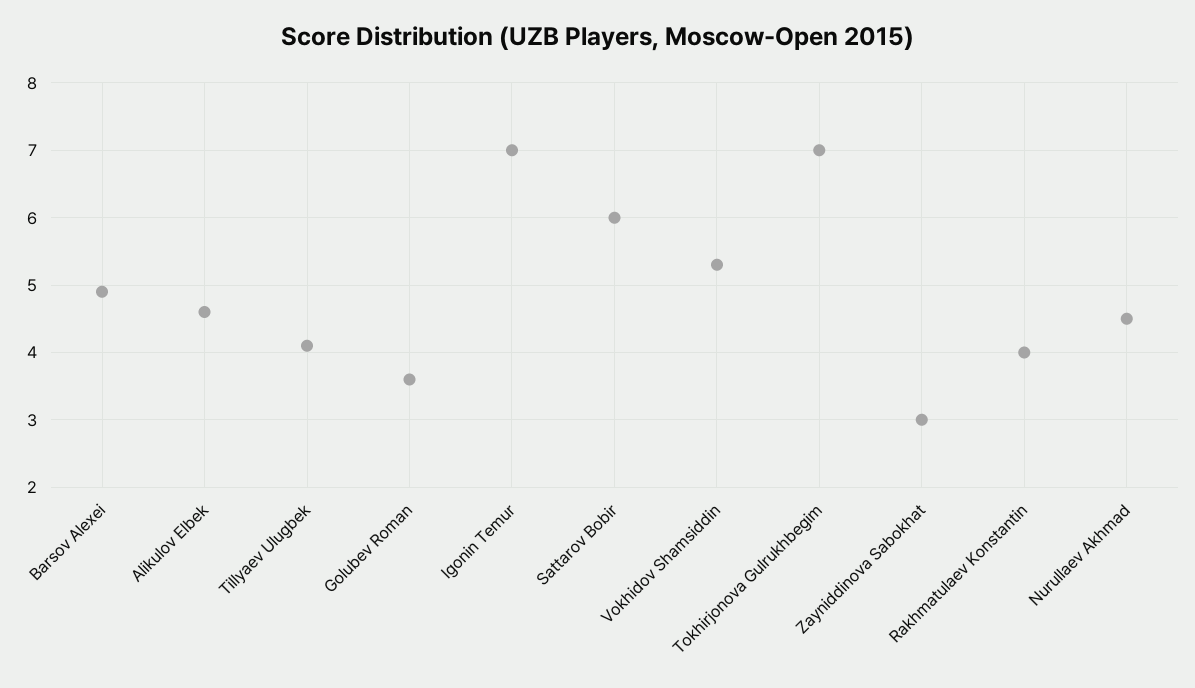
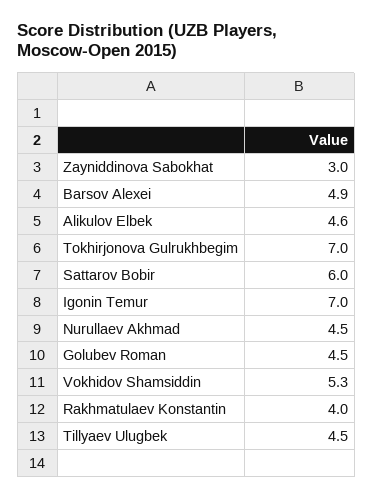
  {
    "Barsov Alexei": 4.9,
    "Alikulov Elbek": 4.6,
-   "Tillyaev Ulugbek": 4.1,
+   "Tillyaev Ulugbek": 4.5,
-   "Golubev Roman": 3.6,
+   "Golubev Roman": 4.5,
    "Igonin Temur": 7,
    "Sattarov Bobir": 6,
    "Vokhidov Shamsiddin": 5.3,
    "Tokhirjonova Gulrukhbegim": 7,
    "Zayniddinova Sabokhat": 3,
    "Rakhmatulaev Konstantin": 4,
    "Nurullaev Akhmad": 4.5
  }

